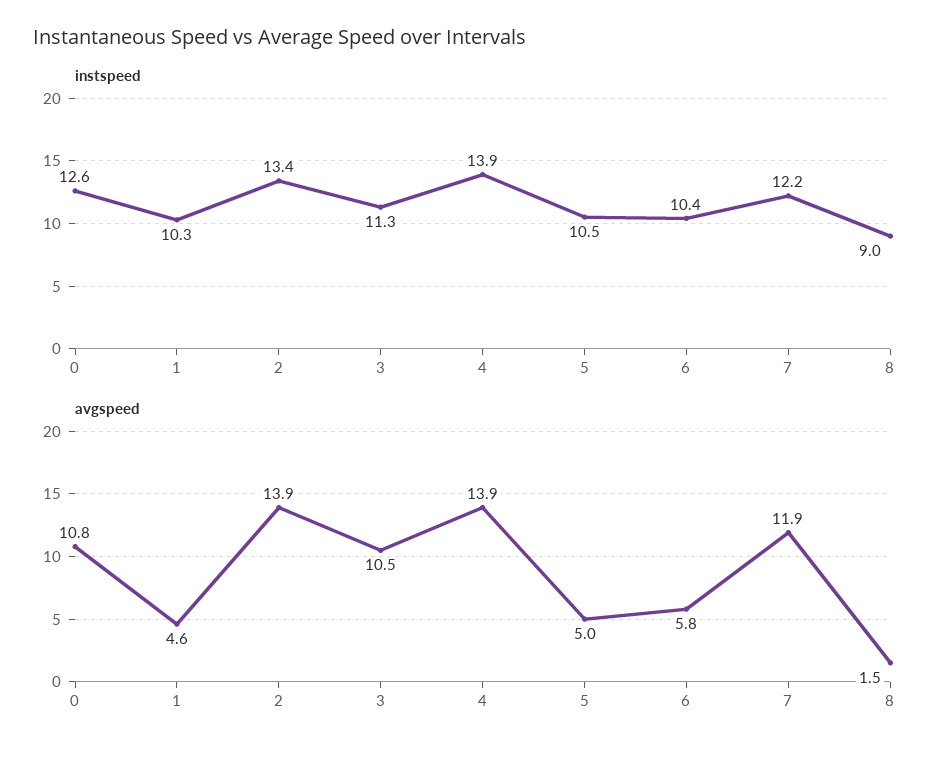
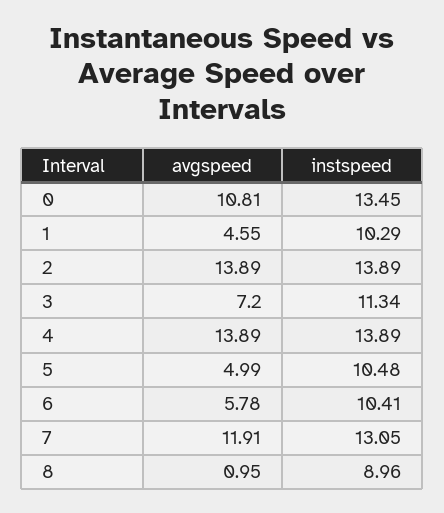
  {
    "instspeed": {
-     "0": 12.6,
+     "0": 13.45,
      "1": 10.29,
-     "2": 13.4,
+     "2": 13.89,
      "3": 11.34,
      "4": 13.89,
      "5": 10.48,
      "6": 10.41,
-     "7": 12.2,
+     "7": 13.05,
      "8": 8.96
    },
    "avgspeed": {
      "0": 10.81,
      "1": 4.55,
      "2": 13.89,
-     "3": 10.5,
+     "3": 7.2,
      "4": 13.89,
      "5": 4.99,
      "6": 5.78,
      "7": 11.91,
-     "8": 1.5
+     "8": 0.95
    }
  }

